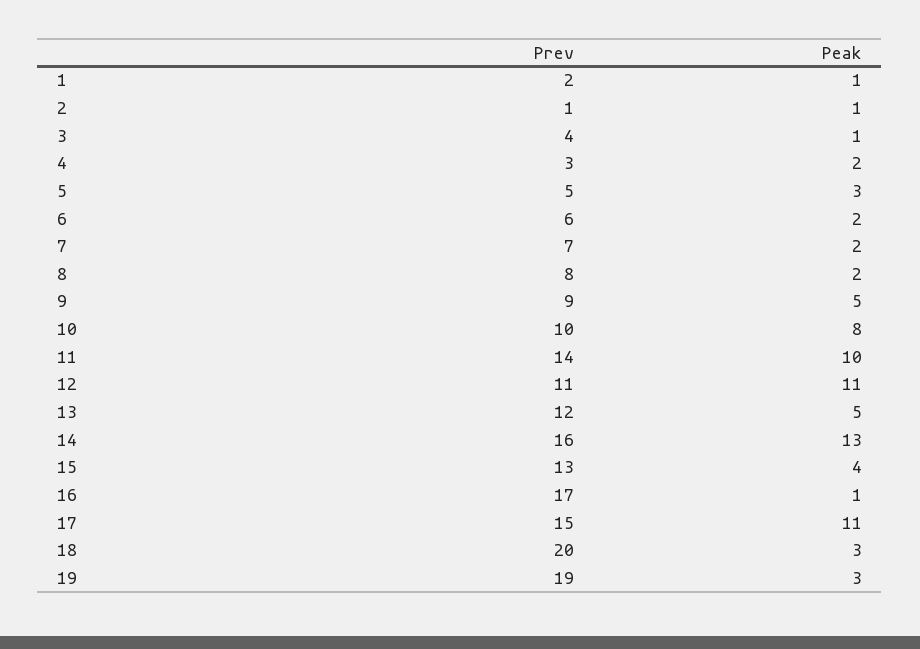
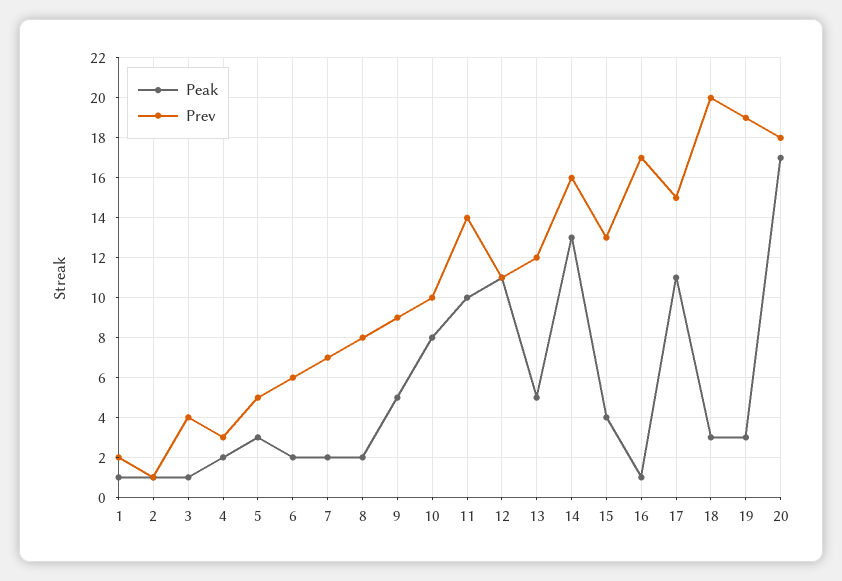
  {
    "Prev": {
      "1": 2,
      "2": 1,
      "3": 4,
      "4": 3,
      "5": 5,
      "6": 6,
      "7": 7,
      "8": 8,
      "9": 9,
      "10": 10,
      "11": 14,
      "12": 11,
      "13": 12,
      "14": 16,
      "15": 13,
      "16": 17,
      "17": 15,
      "18": 20,
-     "19": 19
+     "19": 19,
+     "20": 18
    },
    "Peak": {
      "1": 1,
      "2": 1,
      "3": 1,
      "4": 2,
      "5": 3,
      "6": 2,
      "7": 2,
      "8": 2,
      "9": 5,
      "10": 8,
      "11": 10,
      "12": 11,
      "13": 5,
      "14": 13,
      "15": 4,
      "16": 1,
      "17": 11,
      "18": 3,
-     "19": 3
+     "19": 3,
+     "20": 17
    }
  }

